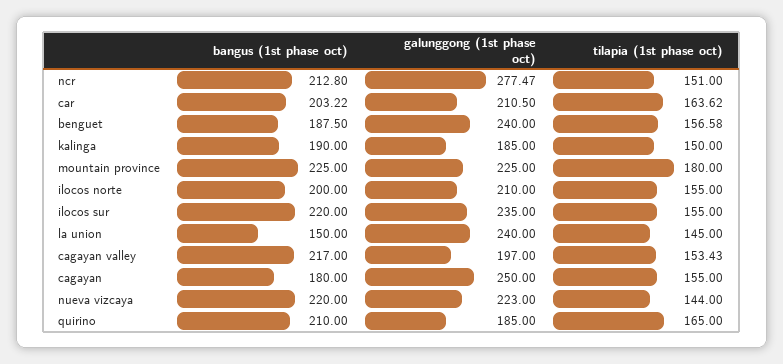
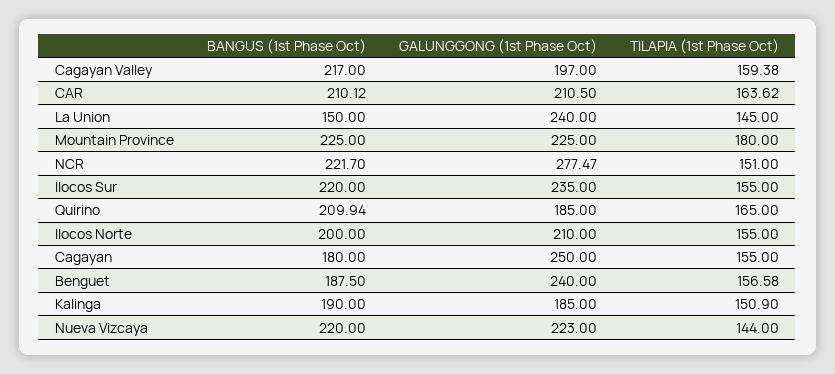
  {
    "bangus (1st phase oct)": {
-     "ncr": 212.8,
+     "ncr": 221.7,
-     "car": 203.22,
+     "car": 210.12,
      "benguet": 187.5,
      "kalinga": 190,
      "mountain province": 225,
      "ilocos norte": 200,
      "ilocos sur": 220,
      "la union": 150,
      "cagayan valley": 217,
      "cagayan": 180,
      "nueva vizcaya": 220,
-     "quirino": 210
+     "quirino": 209.94
    },
    "galunggong (1st phase oct)": {
      "ncr": 277.47,
      "car": 210.5,
      "benguet": 240,
      "kalinga": 185,
      "mountain province": 225,
      "ilocos norte": 210,
      "ilocos sur": 235,
      "la union": 240,
      "cagayan valley": 197,
      "cagayan": 250,
      "nueva vizcaya": 223,
      "quirino": 185
    },
    "tilapia (1st phase oct)": {
      "ncr": 151,
      "car": 163.62,
      "benguet": 156.58,
-     "kalinga": 150,
+     "kalinga": 150.9,
      "mountain province": 180,
      "ilocos norte": 155,
      "ilocos sur": 155,
      "la union": 145,
-     "cagayan valley": 153.43,
+     "cagayan valley": 159.38,
      "cagayan": 155,
      "nueva vizcaya": 144,
      "quirino": 165
    }
  }

